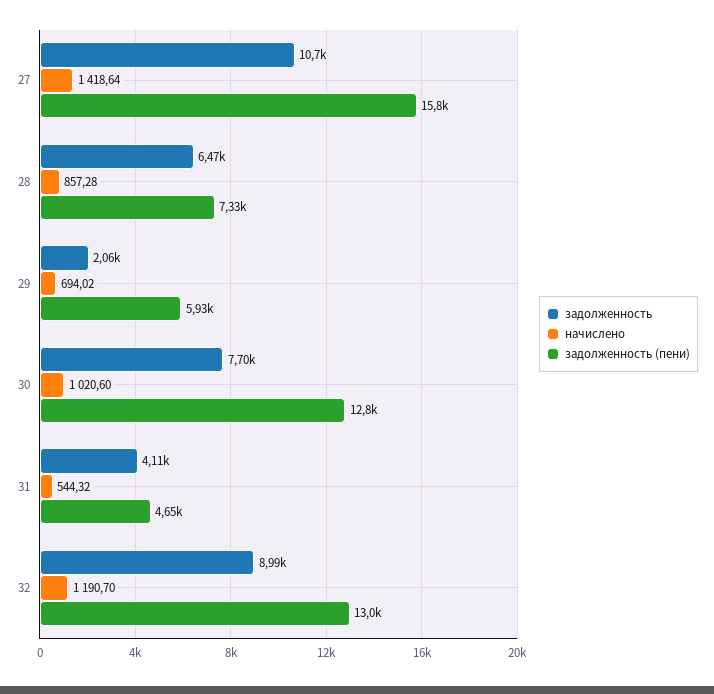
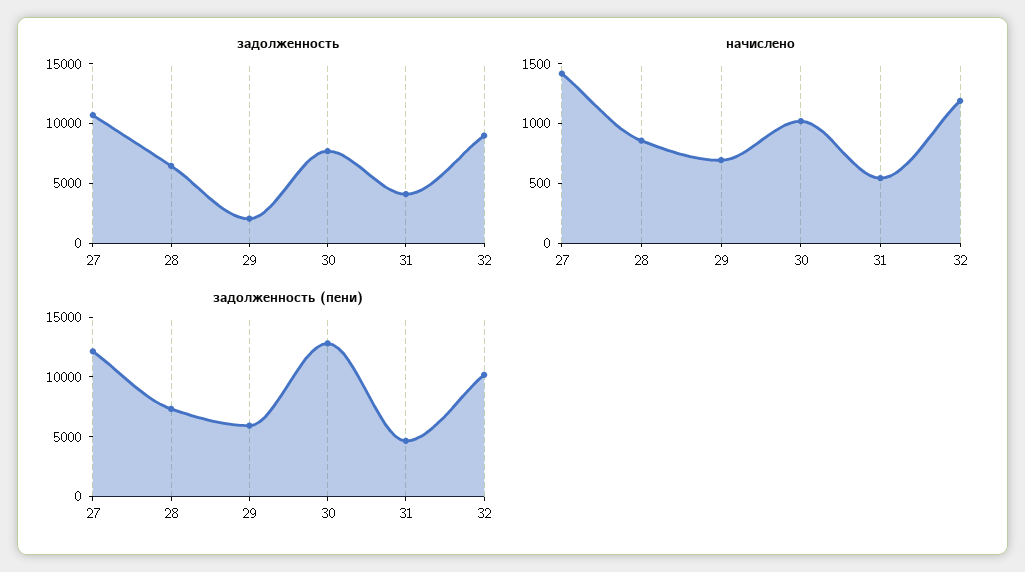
  {
    "задолженность": {
      "27": 10700,
      "28": 6470,
      "29": 2060,
      "30": 7700,
      "31": 4110,
      "32": 8990
    },
    "начислено": {
      "27": 1418.64,
      "28": 857.28,
      "29": 694.02,
      "30": 1020.6,
      "31": 544.32,
      "32": 1190.7
    },
    "задолженность (пени)": {
-     "27": 15800,
+     "27": 12000,
      "28": 7330,
      "29": 5930,
      "30": 12800,
      "31": 4650,
-     "32": 13000
+     "32": 10000
    }
  }

